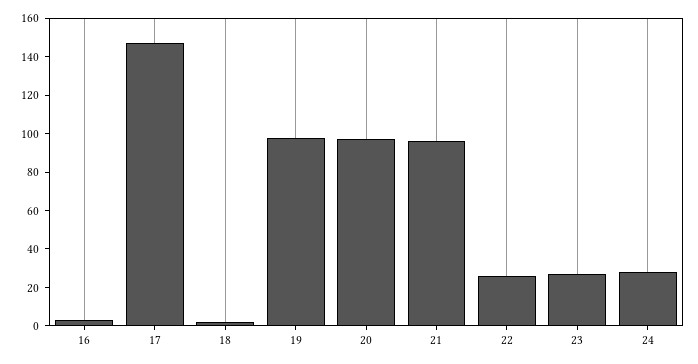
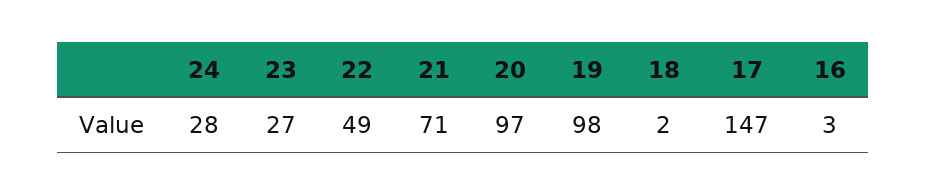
  {
    "16": 3,
    "17": 147,
    "18": 2,
    "19": 98,
    "20": 97,
-   "21": 95,
+   "21": 71,
-   "22": 25,
+   "22": 49,
    "23": 27,
    "24": 28
  }

